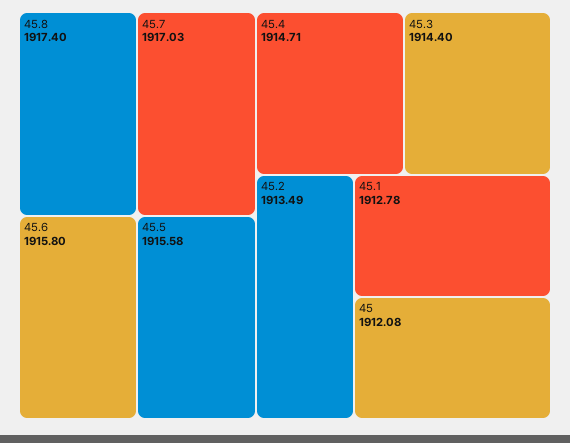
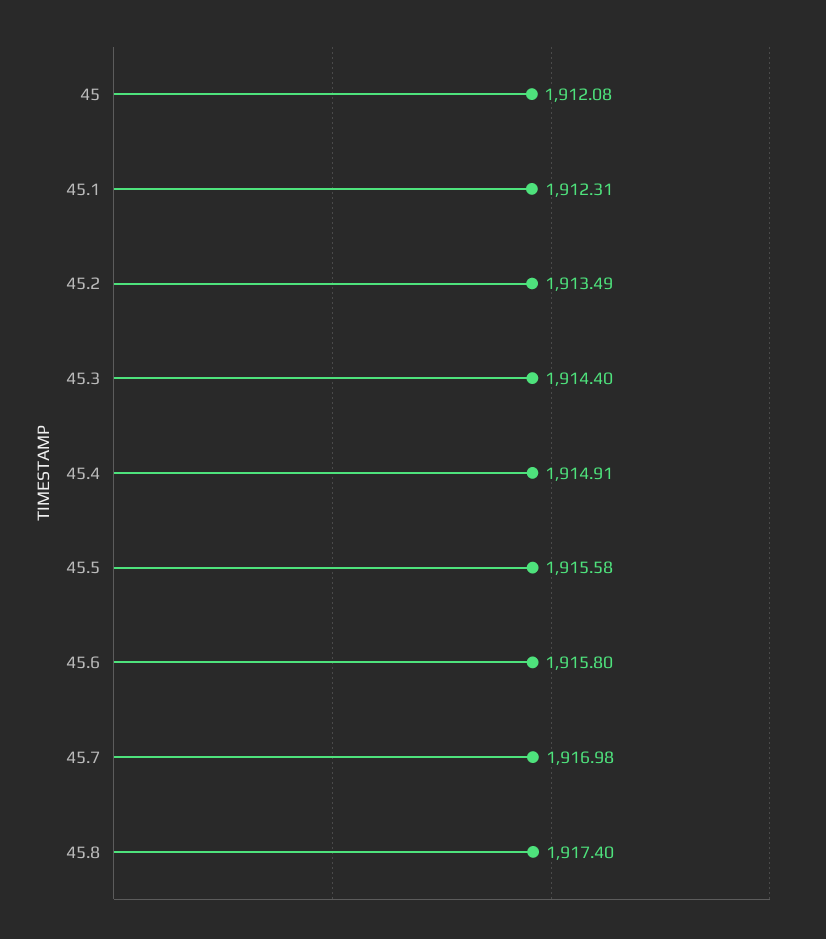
  {
    "45.8": 1917.4,
-   "45.7": 1917.03,
+   "45.7": 1916.98,
    "45.6": 1915.8,
    "45.5": 1915.58,
-   "45.4": 1914.71,
+   "45.4": 1914.91,
    "45.3": 1914.4,
    "45.2": 1913.49,
-   "45.1": 1912.78,
+   "45.1": 1912.31,
    "45": 1912.08
  }

